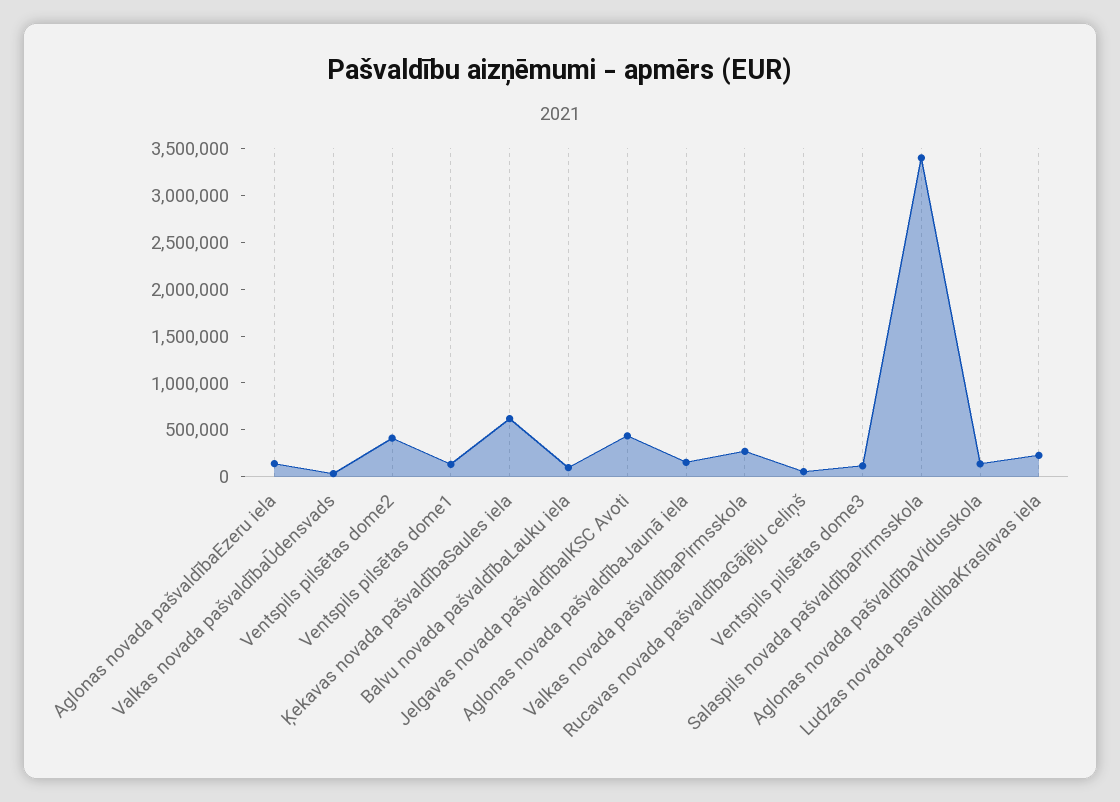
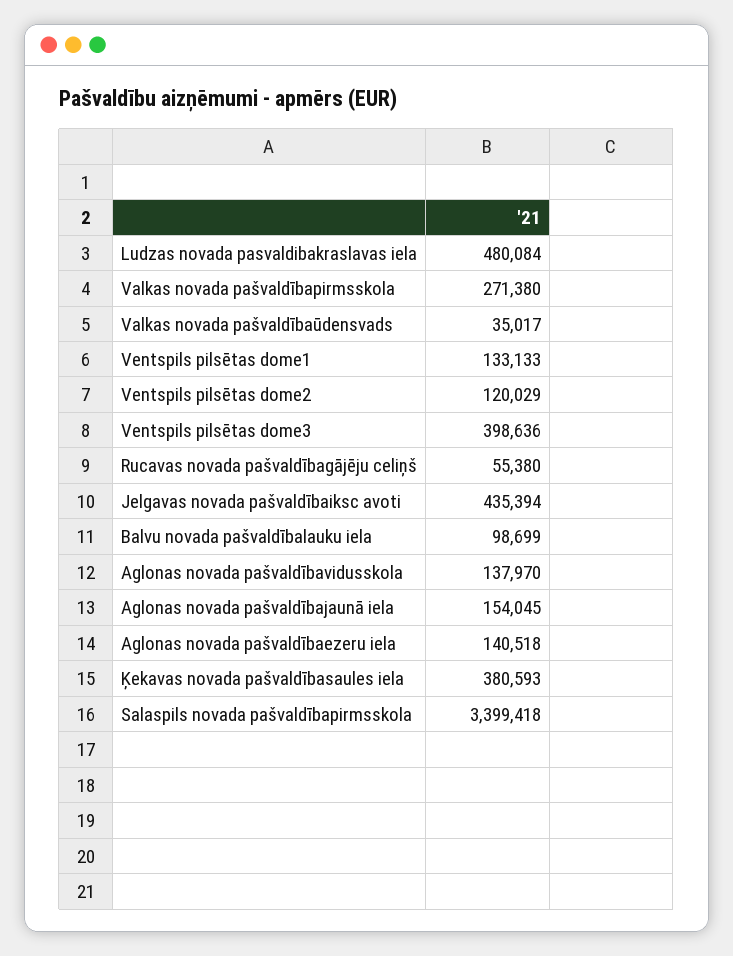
  {
    "Aglonas novada pašvaldībaEzeru iela": 140518,
    "Valkas novada pašvaldībaŪdensvads": 35017,
-   "Ventspils pilsētas dome2": 400000,
+   "Ventspils pilsētas dome2": 120029,
    "Ventspils pilsētas dome1": 133133,
-   "Ķekavas novada pašvaldībaSaules iela": 600000,
+   "Ķekavas novada pašvaldībaSaules iela": 380593,
    "Balvu novada pašvaldībaLauku iela": 98699,
    "Jelgavas novada pašvaldībaIKSC Avoti": 435394,
    "Aglonas novada pašvaldībaJaunā iela": 154045,
    "Valkas novada pašvaldībaPirmsskola": 271380,
    "Rucavas novada pašvaldībaGājēju celiņš": 55380,
-   "Ventspils pilsētas dome3": 100000,
+   "Ventspils pilsētas dome3": 398636,
    "Salaspils novada pašvaldībaPirmsskola": 3399418,
    "Aglonas novada pašvaldībaVidusskola": 137970,
-   "Ludzas novada pasvaldibaKraslavas iela": 200000
+   "Ludzas novada pasvaldibaKraslavas iela": 480084
  }

